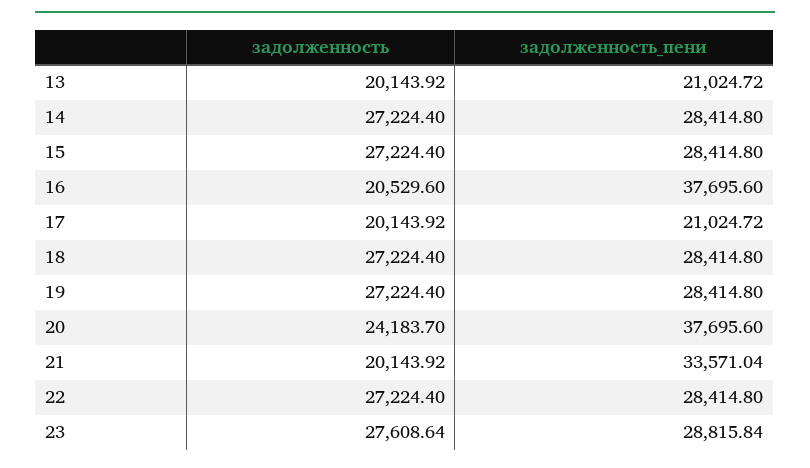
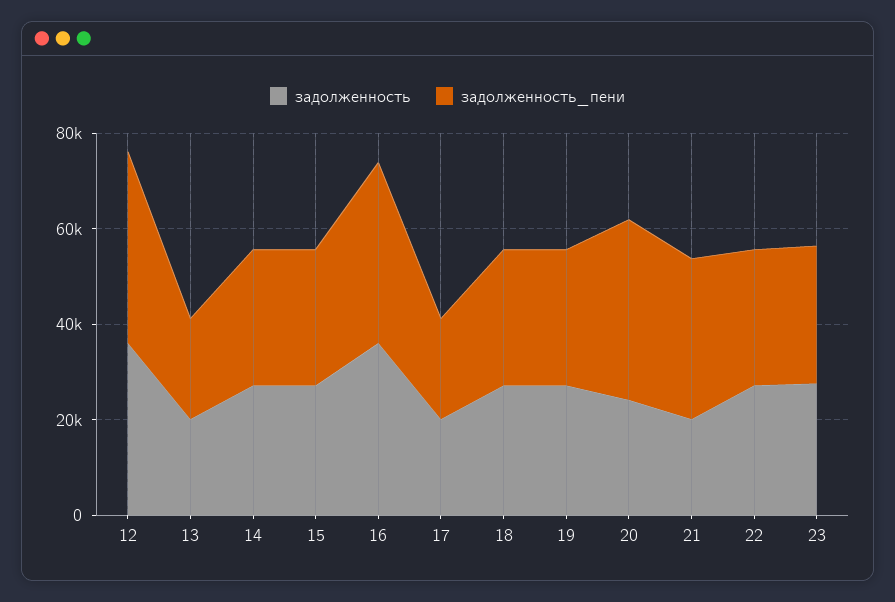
  {
    "задолженность": {
      "13": 20143.92,
      "14": 27224.4,
      "15": 27224.4,
-     "16": 20529.6,
+     "16": 35000,
      "17": 20143.92,
      "18": 27224.4,
      "19": 27224.4,
      "20": 24183.7,
      "21": 20143.92,
      "22": 27224.4,
-     "23": 27608.64
+     "23": 27608.64,
+     "12": 35000
    },
    "задолженность_пени": {
      "13": 21024.72,
      "14": 28414.8,
      "15": 28414.8,
      "16": 37695.6,
      "17": 21024.72,
      "18": 28414.8,
      "19": 28414.8,
      "20": 37695.6,
      "21": 33571.04,
      "22": 28414.8,
-     "23": 28815.84
+     "23": 28815.84,
+     "12": 40000
    }
  }

